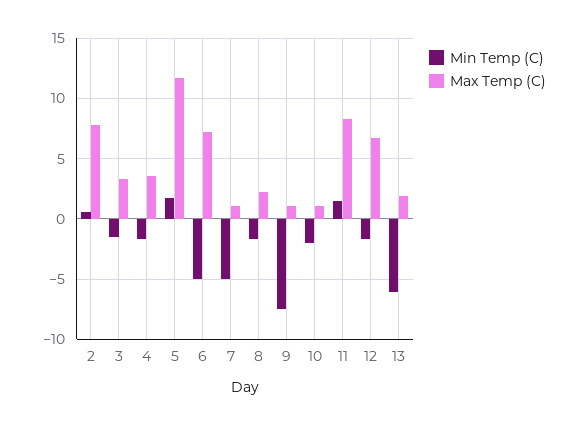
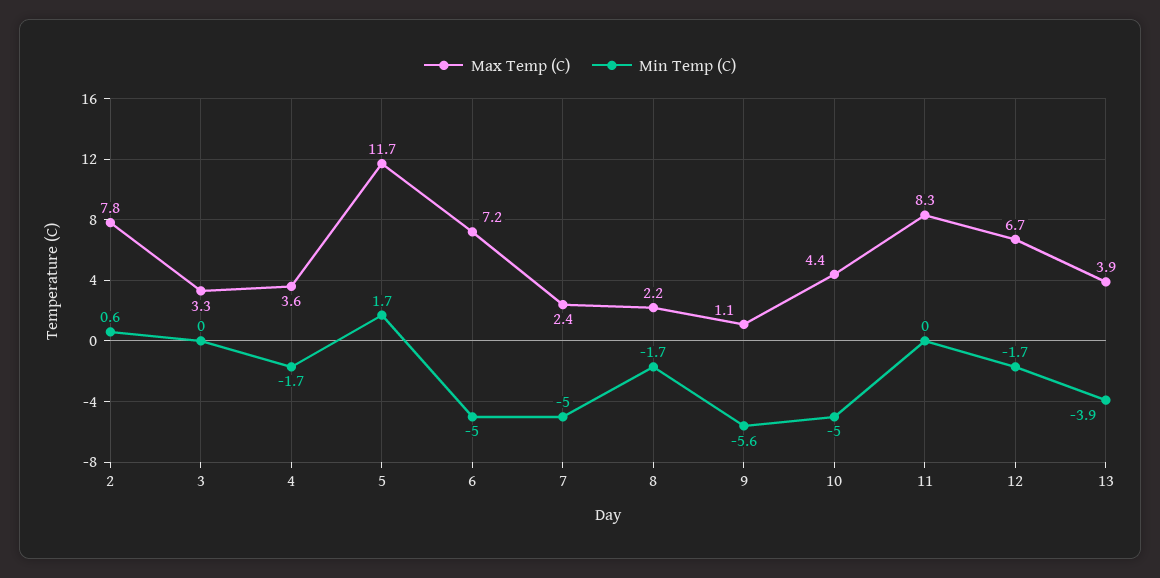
  {
    "Min Temp (C)": {
      "2": 0.6,
-     "3": -1.5,
+     "3": 0,
      "4": -1.7,
      "5": 1.7,
      "6": -5,
      "7": -5,
      "8": -1.7,
-     "9": -7.5,
+     "9": -5.6,
-     "10": -2,
+     "10": -5,
-     "11": 1.5,
+     "11": 0,
      "12": -1.7,
-     "13": -6
+     "13": -3.9
    },
    "Max Temp (C)": {
      "2": 7.8,
      "3": 3.3,
      "4": 3.6,
      "5": 11.7,
      "6": 7.2,
-     "7": 1,
+     "7": 2.4,
      "8": 2.2,
      "9": 1.1,
-     "10": 1,
+     "10": 4.4,
      "11": 8.3,
      "12": 6.7,
-     "13": 2
+     "13": 3.9
    }
  }

